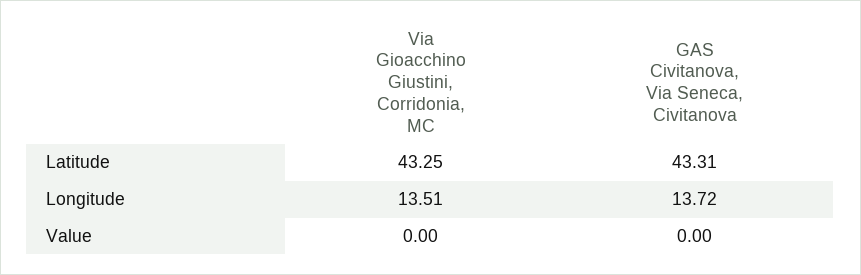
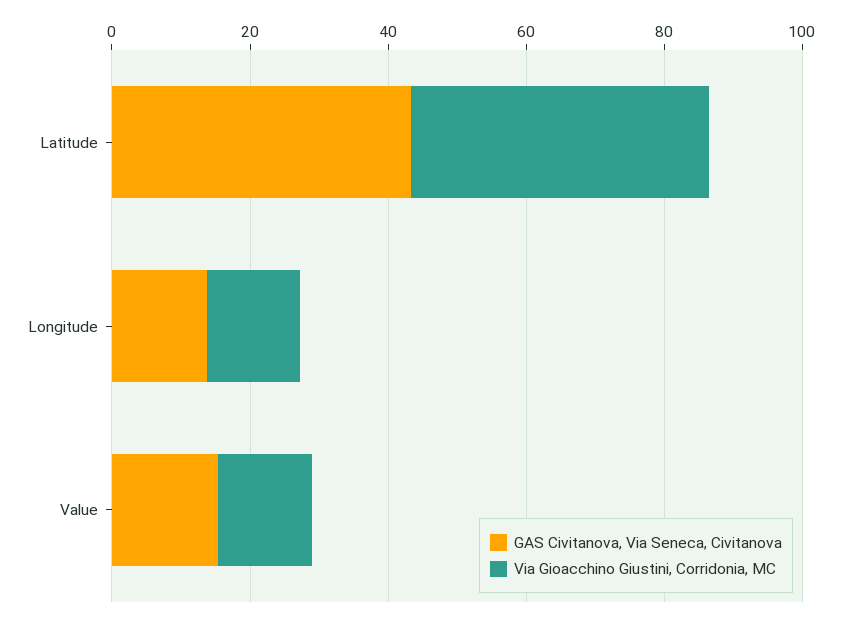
  {
    "Via Gioacchino Giustini, Corridonia, MC": {
      "Latitude": 43.25,
      "Longitude": 13.51,
-     "Value": 0
+     "Value": 15
    },
    "GAS Civitanova, Via Seneca, Civitanova": {
      "Latitude": 43.31,
      "Longitude": 13.72,
-     "Value": 0
+     "Value": 15
    }
  }

